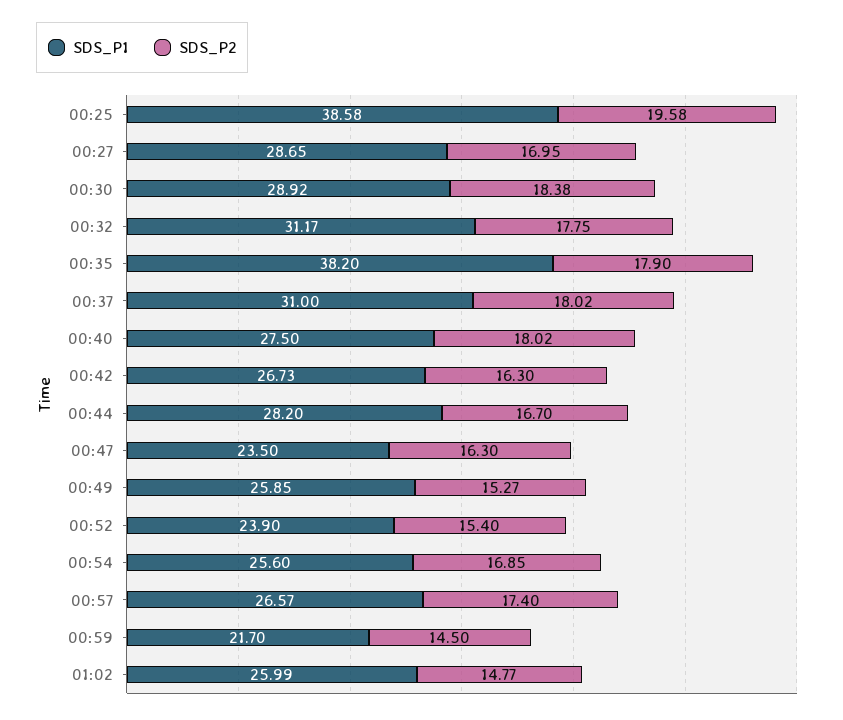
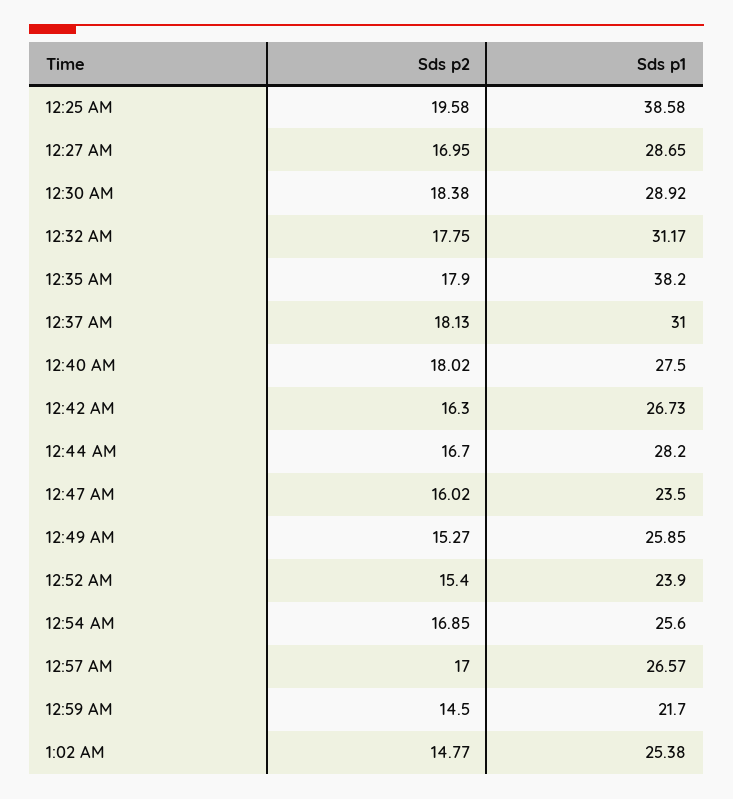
  {
    "SDS_P1": {
      "00:25": 38.58,
      "00:27": 28.65,
      "00:30": 28.92,
      "00:32": 31.17,
      "00:35": 38.2,
      "00:37": 31,
      "00:40": 27.5,
      "00:42": 26.73,
      "00:44": 28.2,
      "00:47": 23.5,
      "00:49": 25.85,
      "00:52": 23.9,
      "00:54": 25.6,
      "00:57": 26.57,
      "00:59": 21.7,
-     "01:02": 25.99
+     "01:02": 25.38
    },
    "SDS_P2": {
      "00:25": 19.58,
      "00:27": 16.95,
      "00:30": 18.38,
      "00:32": 17.75,
      "00:35": 17.9,
-     "00:37": 18.02,
+     "00:37": 18.13,
      "00:40": 18.02,
      "00:42": 16.3,
      "00:44": 16.7,
-     "00:47": 16.3,
+     "00:47": 16.02,
      "00:49": 15.27,
      "00:52": 15.4,
      "00:54": 16.85,
-     "00:57": 17.4,
+     "00:57": 17,
      "00:59": 14.5,
      "01:02": 14.77
    }
  }

